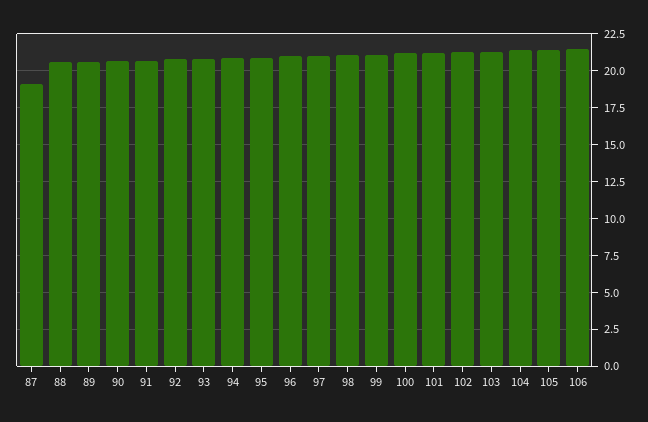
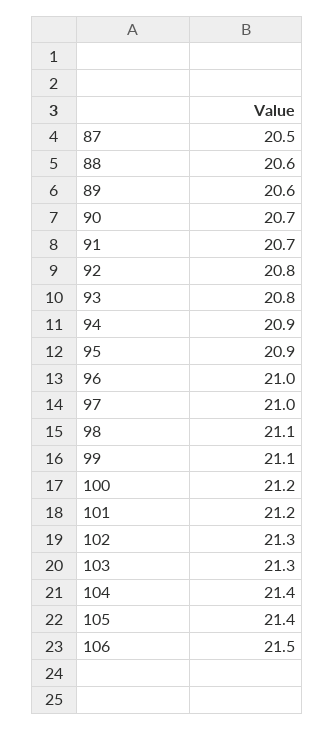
  {
-   "87": 19,
+   "87": 20.5,
    "88": 20.6,
    "89": 20.6,
    "90": 20.7,
    "91": 20.7,
    "92": 20.8,
    "93": 20.8,
    "94": 20.9,
    "95": 20.9,
    "96": 21,
    "97": 21,
    "98": 21.1,
    "99": 21.1,
    "100": 21.2,
    "101": 21.2,
    "102": 21.3,
    "103": 21.3,
    "104": 21.4,
    "105": 21.4,
    "106": 21.5
  }

